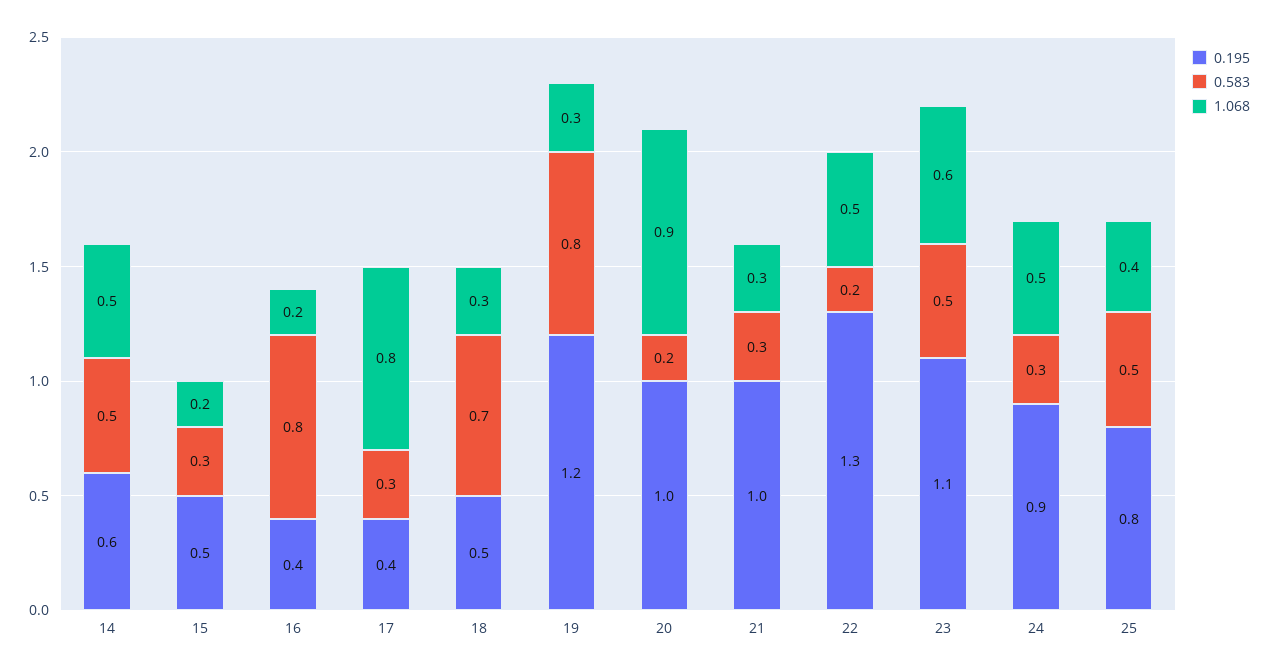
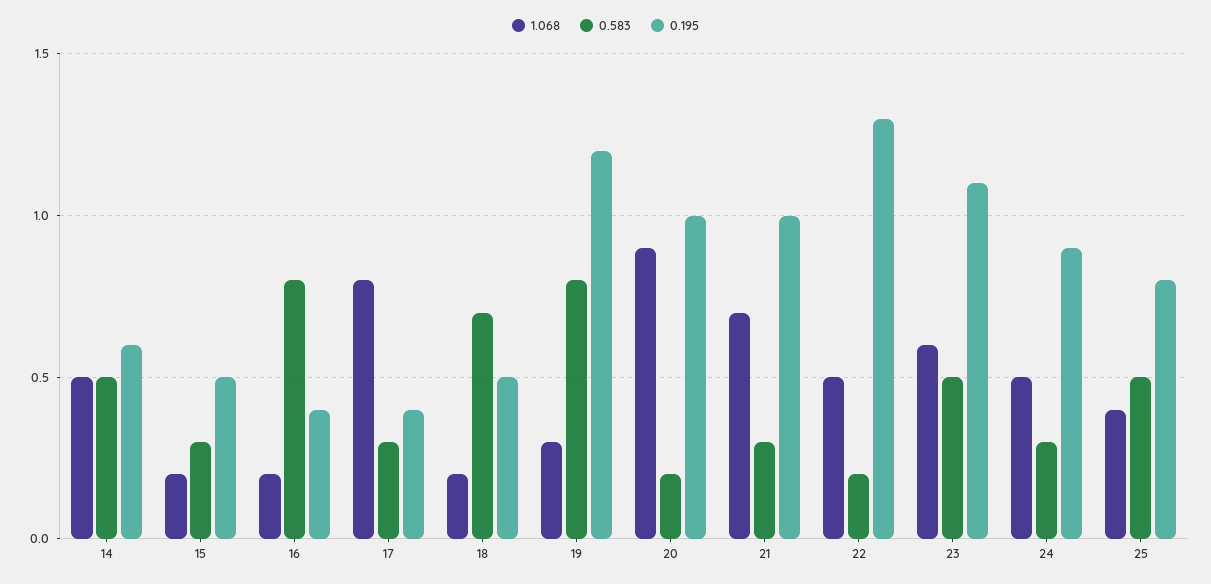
  {
    "0.195": {
      "14": 0.6,
      "15": 0.5,
      "16": 0.4,
      "17": 0.4,
      "18": 0.5,
      "19": 1.2,
      "20": 1,
      "21": 1,
      "22": 1.3,
      "23": 1.1,
      "24": 0.9,
      "25": 0.8
    },
    "0.583": {
      "14": 0.5,
      "15": 0.3,
      "16": 0.8,
      "17": 0.3,
      "18": 0.7,
      "19": 0.8,
      "20": 0.2,
      "21": 0.3,
      "22": 0.2,
      "23": 0.5,
      "24": 0.3,
      "25": 0.5
    },
    "1.068": {
      "14": 0.5,
      "15": 0.2,
      "16": 0.2,
      "17": 0.8,
-     "18": 0.3,
+     "18": 0.2,
      "19": 0.3,
      "20": 0.9,
-     "21": 0.3,
+     "21": 0.7,
      "22": 0.5,
      "23": 0.6,
      "24": 0.5,
      "25": 0.4
    }
  }

